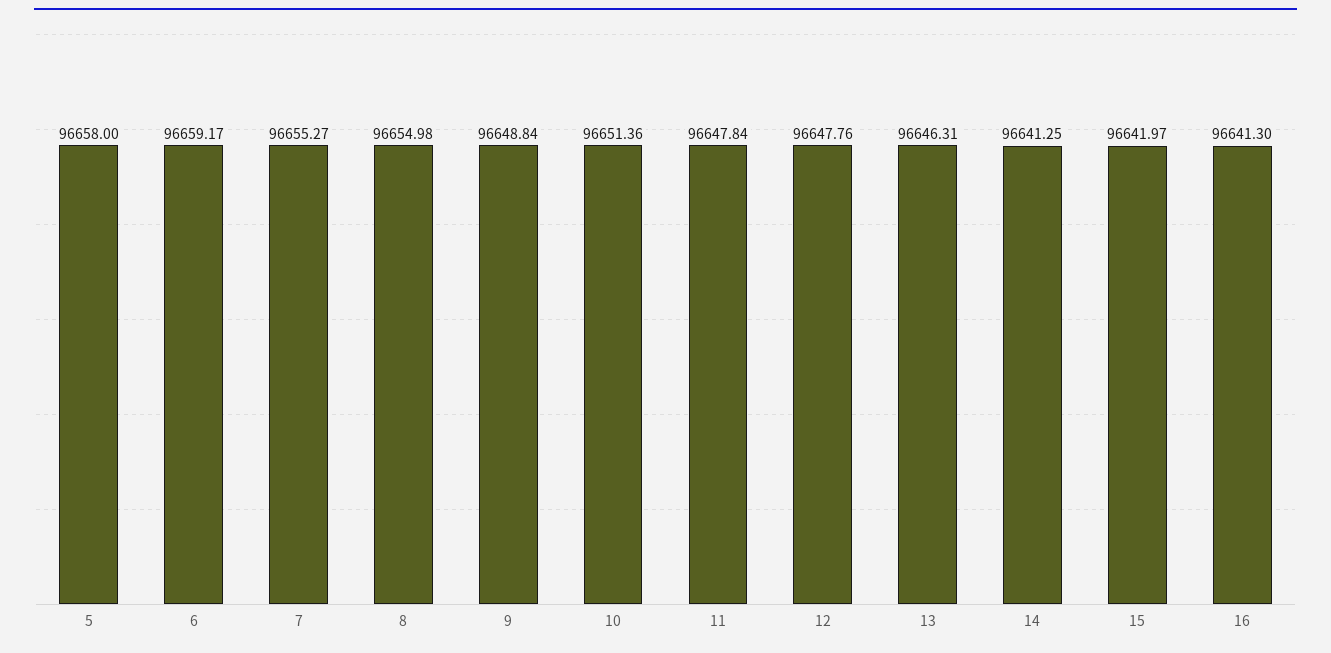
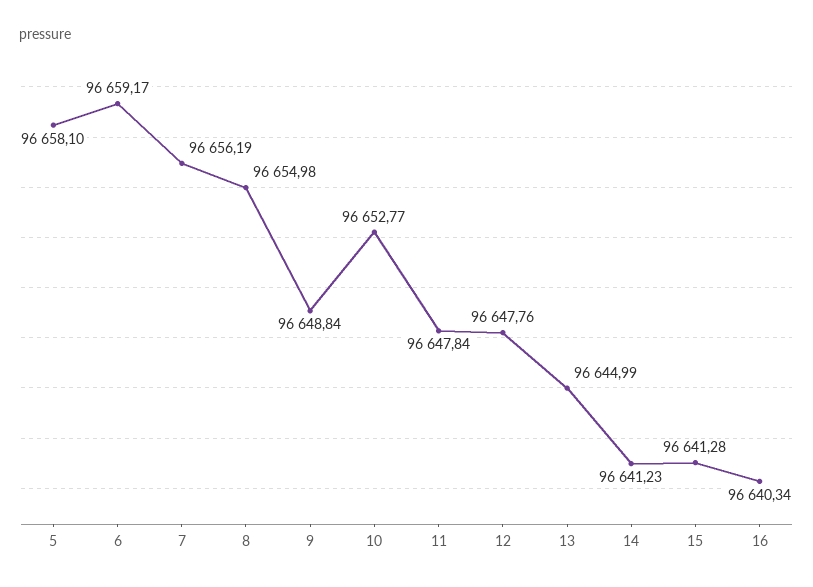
  {
-   "5": 96658,
+   "5": 96658.1,
    "6": 96659.17,
-   "7": 96655.27,
+   "7": 96656.19,
    "8": 96654.98,
    "9": 96648.84,
-   "10": 96651.36,
+   "10": 96652.77,
    "11": 96647.84,
    "12": 96647.76,
-   "13": 96646.31,
+   "13": 96644.99,
-   "14": 96641.25,
+   "14": 96641.23,
-   "15": 96641.97,
+   "15": 96641.28,
-   "16": 96641.3
+   "16": 96640.34
  }

